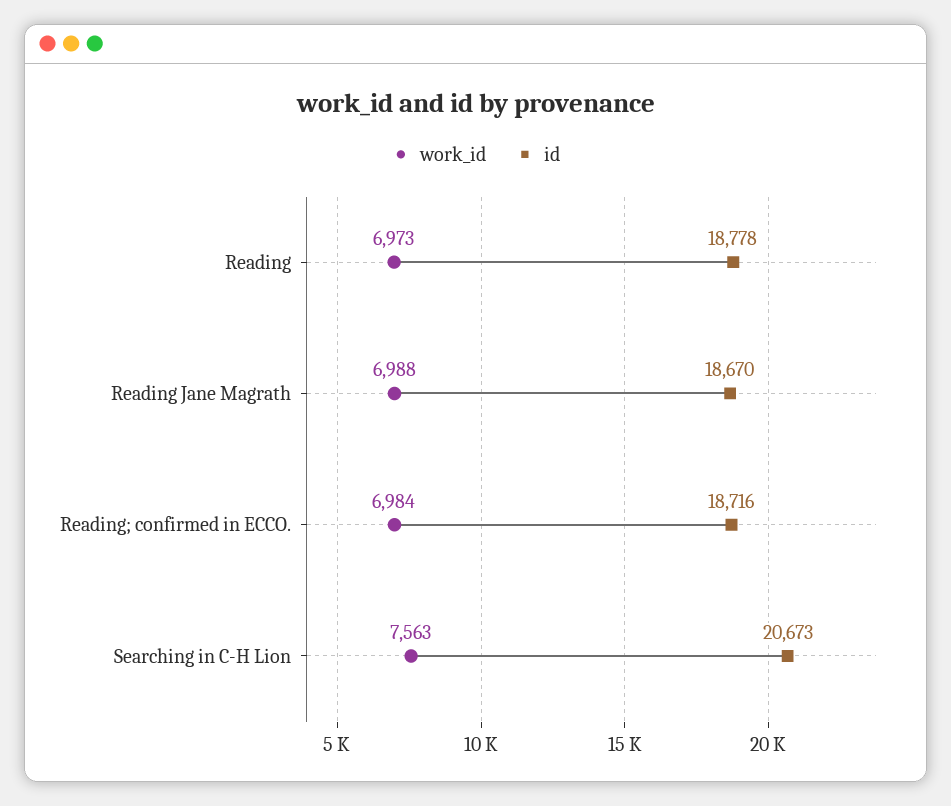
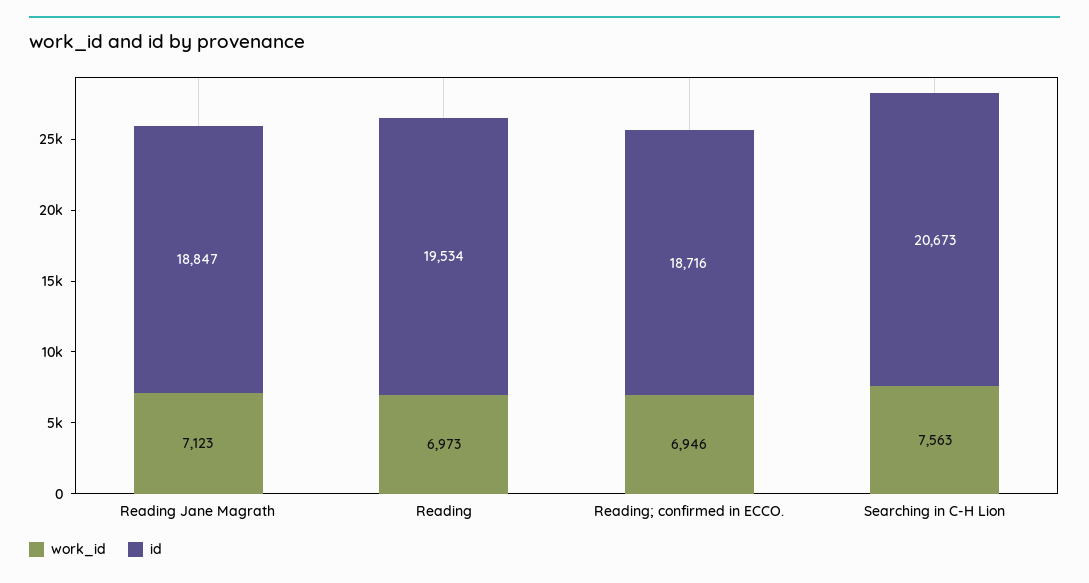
  {
    "work_id": {
      "Reading": 6973,
-     "Reading Jane Magrath": 6988,
+     "Reading Jane Magrath": 7123,
-     "Reading; confirmed in ECCO.": 6984,
+     "Reading; confirmed in ECCO.": 6946,
      "Searching in C-H Lion": 7563
    },
    "id": {
-     "Reading": 18778,
+     "Reading": 19534,
-     "Reading Jane Magrath": 18670,
+     "Reading Jane Magrath": 18847,
      "Reading; confirmed in ECCO.": 18716,
      "Searching in C-H Lion": 20673
    }
  }

